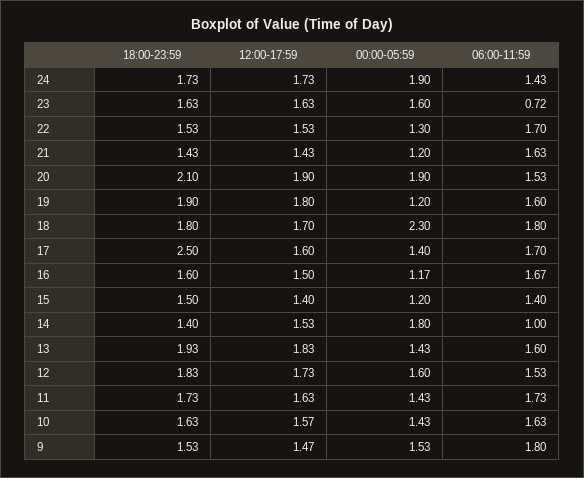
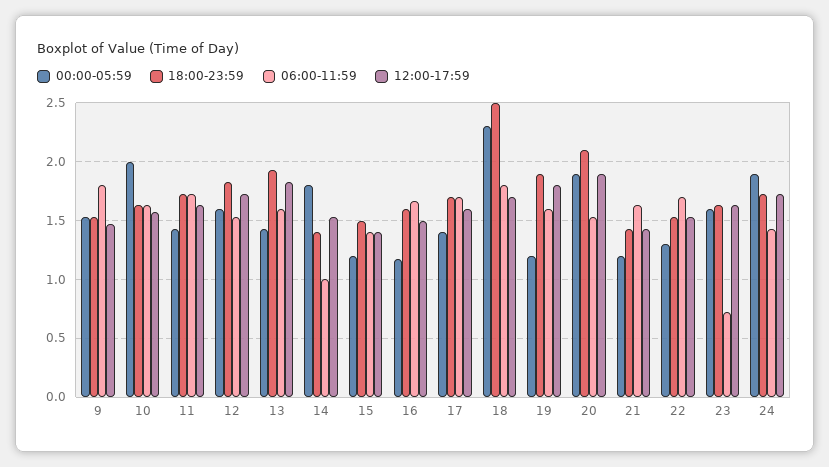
  {
    "18:00-23:59": {
      "24": 1.73,
      "23": 1.63,
      "22": 1.53,
      "21": 1.43,
      "20": 2.1,
      "19": 1.9,
-     "18": 1.8,
+     "18": 2.5,
-     "17": 2.5,
+     "17": 1.7,
      "16": 1.6,
      "15": 1.5,
      "14": 1.4,
      "13": 1.93,
      "12": 1.83,
      "11": 1.73,
      "10": 1.63,
      "9": 1.53
    },
    "12:00-17:59": {
      "24": 1.73,
      "23": 1.63,
      "22": 1.53,
      "21": 1.43,
      "20": 1.9,
      "19": 1.8,
      "18": 1.7,
      "17": 1.6,
      "16": 1.5,
      "15": 1.4,
      "14": 1.53,
      "13": 1.83,
      "12": 1.73,
      "11": 1.63,
      "10": 1.57,
      "9": 1.47
    },
    "00:00-05:59": {
      "24": 1.9,
      "23": 1.6,
      "22": 1.3,
      "21": 1.2,
      "20": 1.9,
      "19": 1.2,
      "18": 2.3,
      "17": 1.4,
      "16": 1.17,
      "15": 1.2,
      "14": 1.8,
      "13": 1.43,
      "12": 1.6,
      "11": 1.43,
-     "10": 1.43,
+     "10": 2,
      "9": 1.53
    },
    "06:00-11:59": {
      "24": 1.43,
      "23": 0.72,
      "22": 1.7,
      "21": 1.63,
      "20": 1.53,
      "19": 1.6,
      "18": 1.8,
      "17": 1.7,
      "16": 1.67,
      "15": 1.4,
      "14": 1,
      "13": 1.6,
      "12": 1.53,
      "11": 1.73,
      "10": 1.63,
      "9": 1.8
    }
  }

